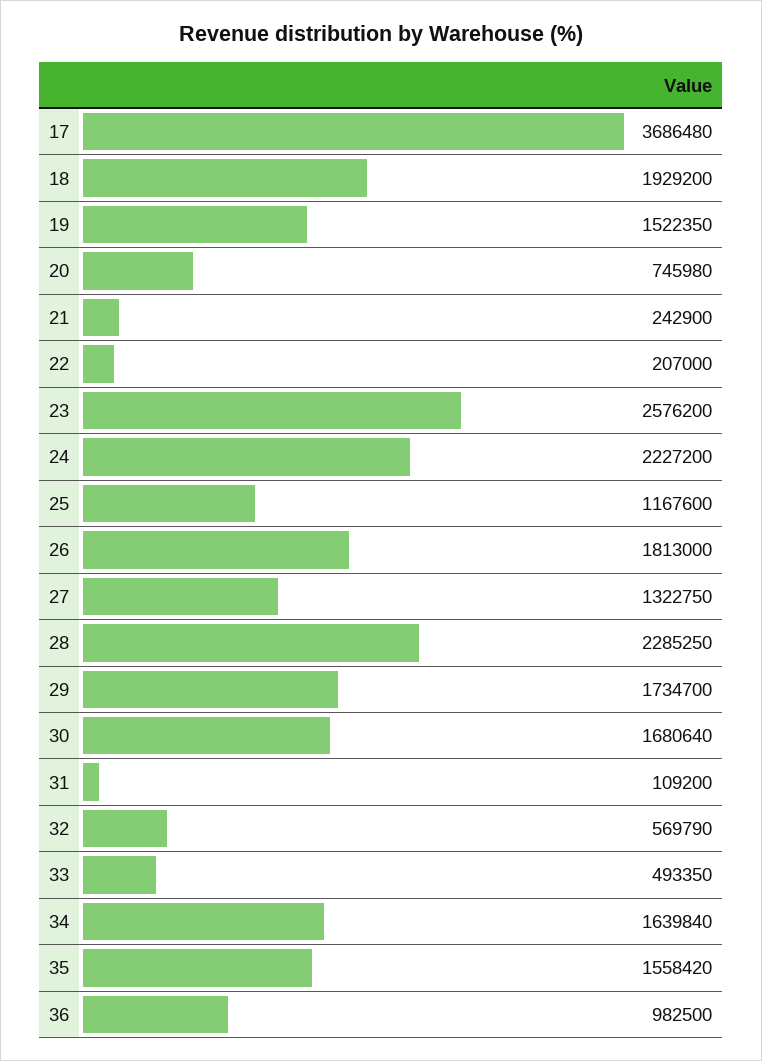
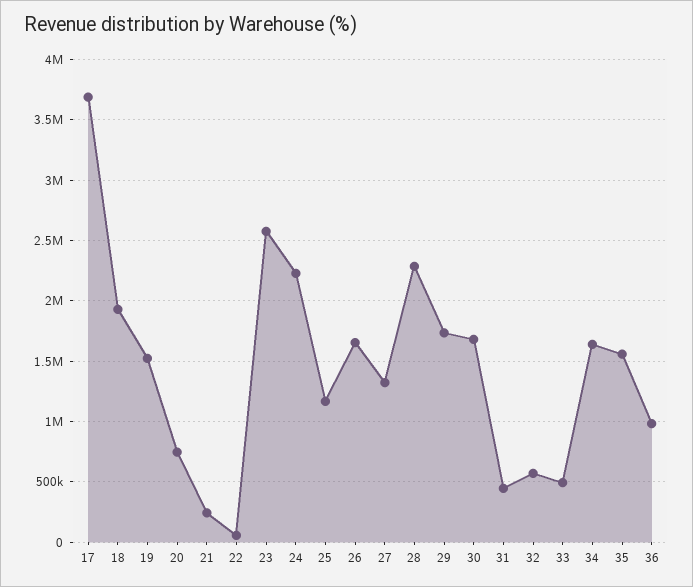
  {
    "17": 3686480,
    "18": 1929200,
    "19": 1522350,
    "20": 745980,
    "21": 242900,
-   "22": 207000,
+   "22": 50000,
    "23": 2576200,
    "24": 2227200,
    "25": 1167600,
-   "26": 1813000,
+   "26": 1650000,
    "27": 1322750,
    "28": 2285250,
    "29": 1734700,
    "30": 1680640,
-   "31": 109200,
+   "31": 450000,
    "32": 569790,
    "33": 493350,
    "34": 1639840,
    "35": 1558420,
    "36": 982500
  }

